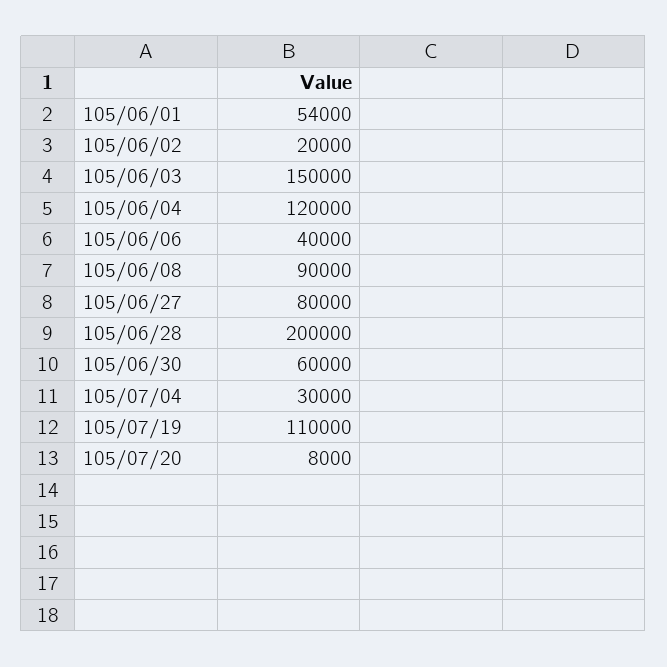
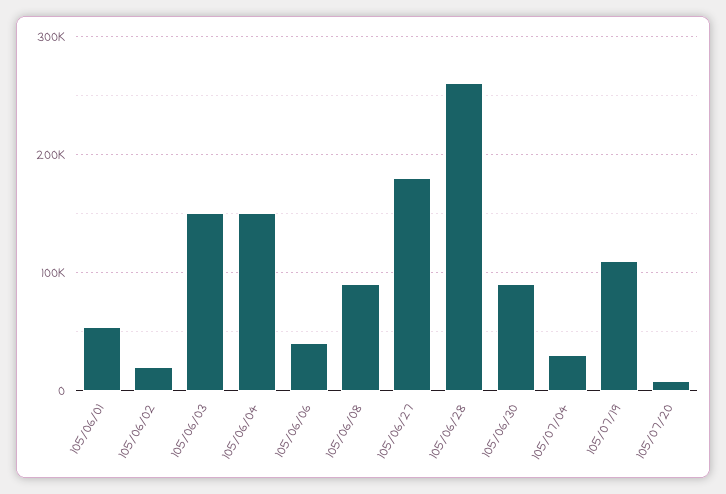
  {
    "105/06/01": 54000,
    "105/06/02": 20000,
    "105/06/03": 150000,
-   "105/06/04": 120000,
+   "105/06/04": 150000,
    "105/06/06": 40000,
    "105/06/08": 90000,
-   "105/06/27": 80000,
+   "105/06/27": 180000,
-   "105/06/28": 200000,
+   "105/06/28": 260000,
-   "105/06/30": 60000,
+   "105/06/30": 90000,
    "105/07/04": 30000,
    "105/07/19": 110000,
    "105/07/20": 8000
  }

